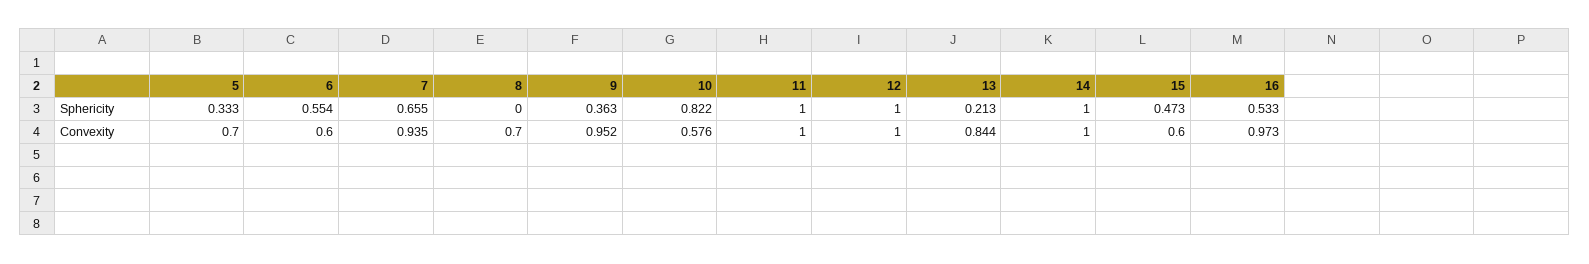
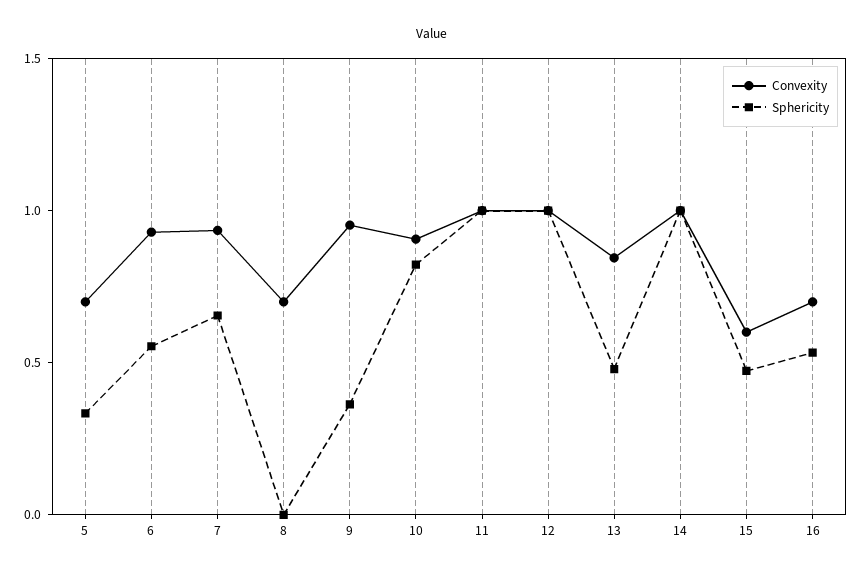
  {
    "Sphericity": {
      "5": 0.333,
      "6": 0.554,
      "7": 0.655,
      "8": 0,
      "9": 0.363,
      "10": 0.822,
      "11": 1,
      "12": 1,
-     "13": 0.213,
+     "13": 0.5,
      "14": 1,
      "15": 0.473,
      "16": 0.533
    },
    "Convexity": {
      "5": 0.7,
-     "6": 0.6,
+     "6": 0.9,
      "7": 0.935,
      "8": 0.7,
      "9": 0.952,
-     "10": 0.576,
+     "10": 0.9,
      "11": 1,
      "12": 1,
      "13": 0.844,
      "14": 1,
      "15": 0.6,
-     "16": 0.973
+     "16": 0.7
    }
  }

